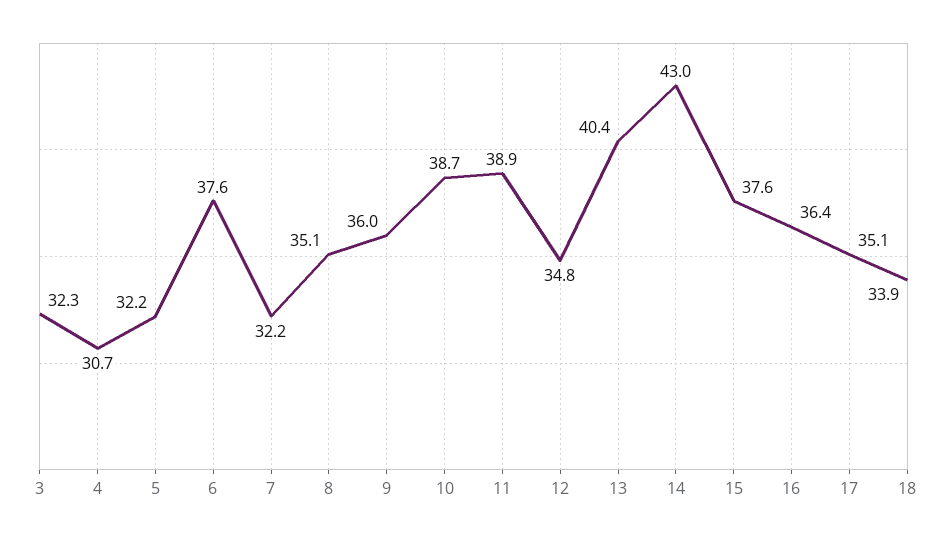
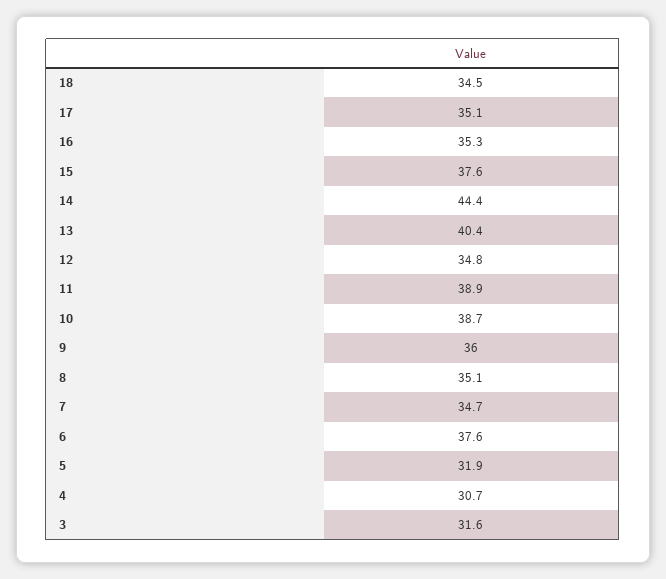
  {
-   "3": 32.3,
+   "3": 31.6,
    "4": 30.7,
-   "5": 32.2,
+   "5": 31.9,
    "6": 37.6,
-   "7": 32.2,
+   "7": 34.7,
    "8": 35.1,
    "9": 36,
    "10": 38.7,
    "11": 38.9,
    "12": 34.8,
    "13": 40.4,
-   "14": 43,
+   "14": 44.4,
    "15": 37.6,
-   "16": 36.4,
+   "16": 35.3,
    "17": 35.1,
-   "18": 33.9
+   "18": 34.5
  }

